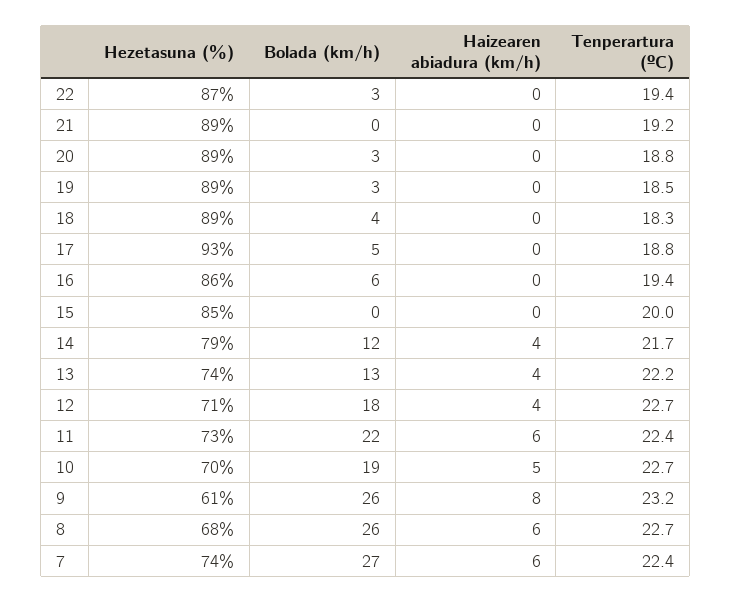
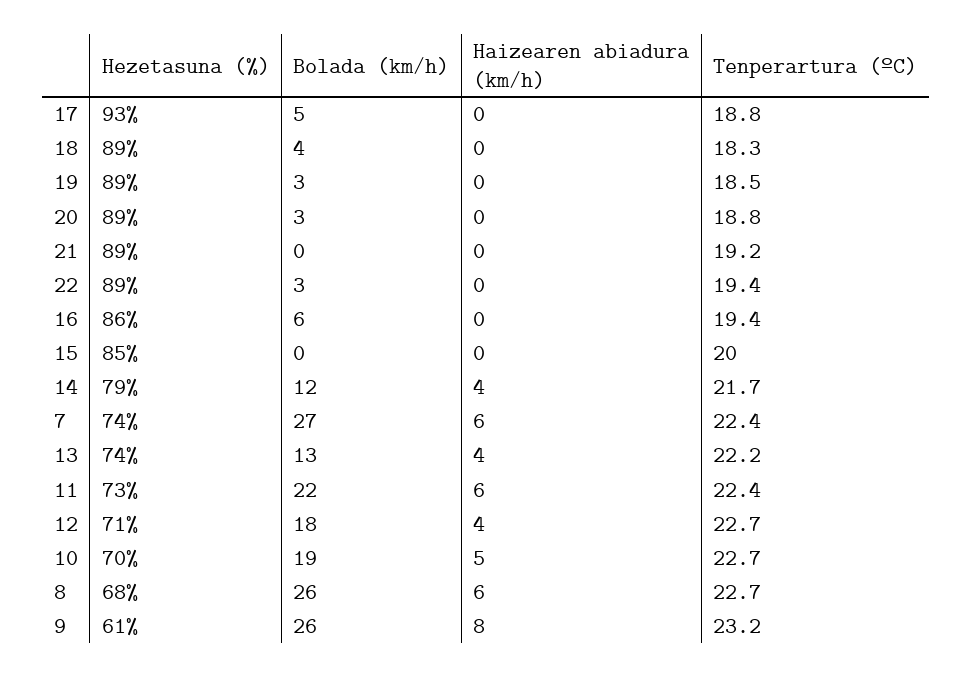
  {
    "Hezetasuna (%)": {
-     "22": 87,
+     "22": 89,
      "21": 89,
      "20": 89,
      "19": 89,
      "18": 89,
      "17": 93,
      "16": 86,
      "15": 85,
      "14": 79,
      "13": 74,
      "12": 71,
      "11": 73,
      "10": 70,
      "9": 61,
      "8": 68,
      "7": 74
    },
    "Bolada (km/h)": {
      "22": 3,
      "21": 0,
      "20": 3,
      "19": 3,
      "18": 4,
      "17": 5,
      "16": 6,
      "15": 0,
      "14": 12,
      "13": 13,
      "12": 18,
      "11": 22,
      "10": 19,
      "9": 26,
      "8": 26,
      "7": 27
    },
    "Haizearen abiadura (km/h)": {
      "22": 0,
      "21": 0,
      "20": 0,
      "19": 0,
      "18": 0,
      "17": 0,
      "16": 0,
      "15": 0,
      "14": 4,
      "13": 4,
      "12": 4,
      "11": 6,
      "10": 5,
      "9": 8,
      "8": 6,
      "7": 6
    },
    "Tenperartura (ºC)": {
      "22": 19.4,
      "21": 19.2,
      "20": 18.8,
      "19": 18.5,
      "18": 18.3,
      "17": 18.8,
      "16": 19.4,
      "15": 20,
      "14": 21.7,
      "13": 22.2,
      "12": 22.7,
      "11": 22.4,
      "10": 22.7,
      "9": 23.2,
      "8": 22.7,
      "7": 22.4
    }
  }

